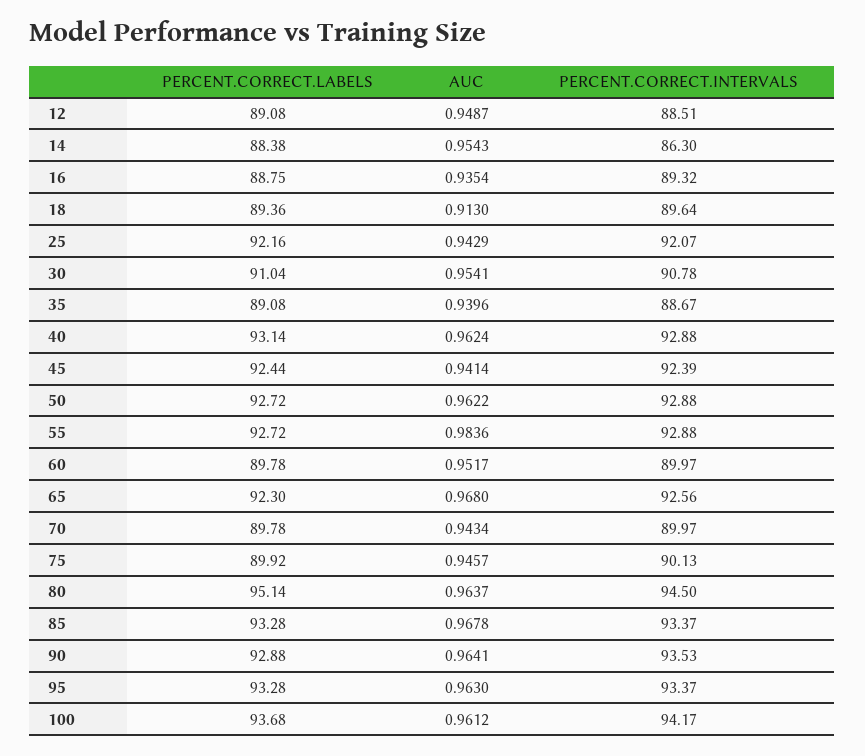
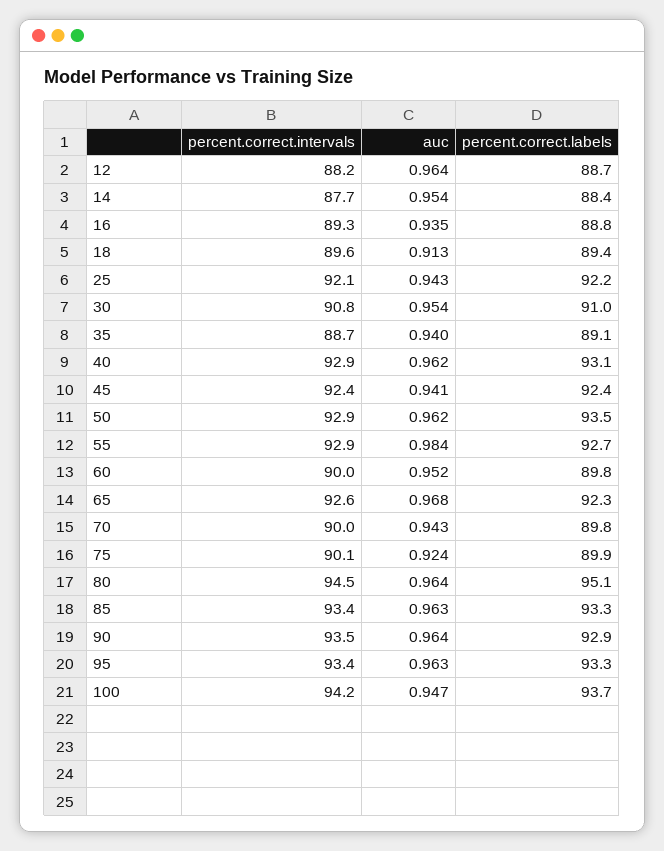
  {
    "PERCENT.CORRECT.LABELS": {
-     "12": 89.08,
+     "12": 88.7,
      "14": 88.38,
      "16": 88.75,
      "18": 89.36,
      "25": 92.16,
      "30": 91.04,
      "35": 89.08,
      "40": 93.14,
      "45": 92.44,
-     "50": 92.72,
+     "50": 93.5,
      "55": 92.72,
      "60": 89.78,
      "65": 92.3,
      "70": 89.78,
      "75": 89.92,
      "80": 95.14,
      "85": 93.28,
      "90": 92.88,
      "95": 93.28,
      "100": 93.68
    },
    "AUC": {
-     "12": 0.9487,
+     "12": 0.964,
      "14": 0.9543,
      "16": 0.9354,
      "18": 0.913,
      "25": 0.9429,
      "30": 0.9541,
      "35": 0.9396,
      "40": 0.9624,
      "45": 0.9414,
      "50": 0.9622,
      "55": 0.9836,
      "60": 0.9517,
      "65": 0.968,
      "70": 0.9434,
-     "75": 0.9457,
+     "75": 0.924,
      "80": 0.9637,
-     "85": 0.9678,
+     "85": 0.963,
      "90": 0.9641,
      "95": 0.963,
-     "100": 0.9612
+     "100": 0.947
    },
    "PERCENT.CORRECT.INTERVALS": {
-     "12": 88.51,
+     "12": 88.2,
-     "14": 86.3,
+     "14": 87.7,
      "16": 89.32,
      "18": 89.64,
      "25": 92.07,
      "30": 90.78,
      "35": 88.67,
      "40": 92.88,
      "45": 92.39,
      "50": 92.88,
      "55": 92.88,
      "60": 89.97,
      "65": 92.56,
      "70": 89.97,
      "75": 90.13,
      "80": 94.5,
      "85": 93.37,
      "90": 93.53,
      "95": 93.37,
      "100": 94.17
    }
  }

